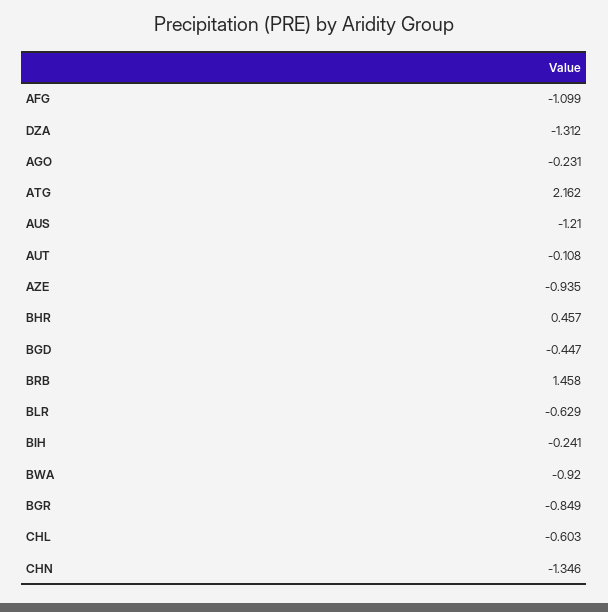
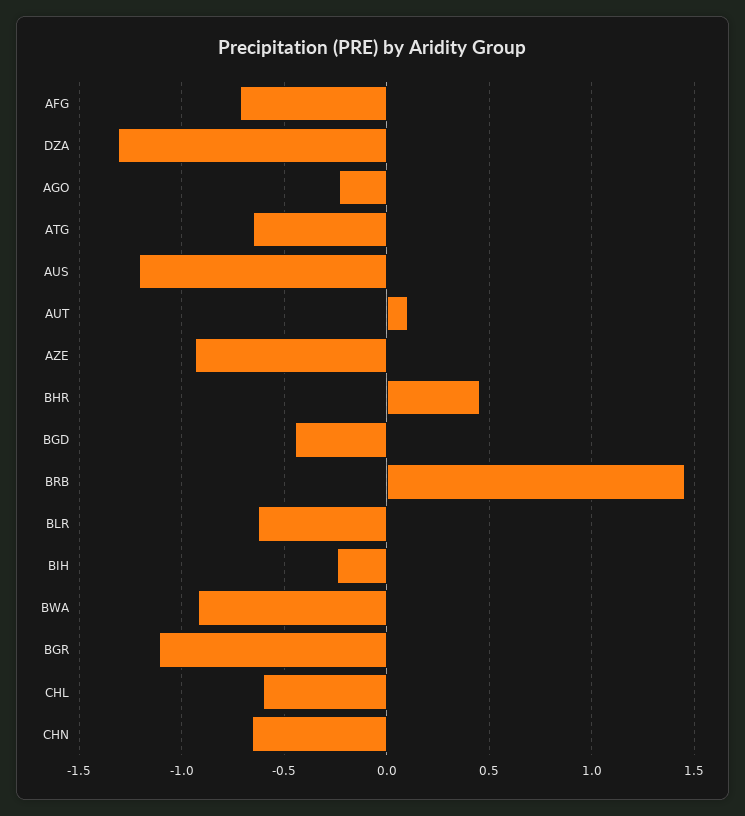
  {
-   "AFG": -1.099,
+   "AFG": -0.7,
    "DZA": -1.312,
    "AGO": -0.231,
-   "ATG": 2.162,
+   "ATG": -0.65,
    "AUS": -1.21,
-   "AUT": -0.108,
+   "AUT": 0.1,
    "AZE": -0.935,
    "BHR": 0.457,
    "BGD": -0.447,
    "BRB": 1.458,
    "BLR": -0.629,
    "BIH": -0.241,
    "BWA": -0.92,
-   "BGR": -0.849,
+   "BGR": -1.1,
    "CHL": -0.603,
-   "CHN": -1.346
+   "CHN": -0.65
  }

